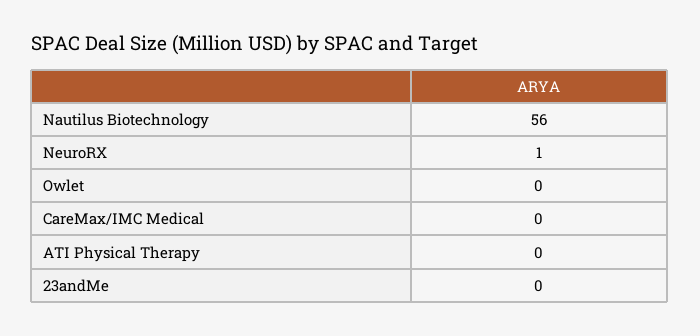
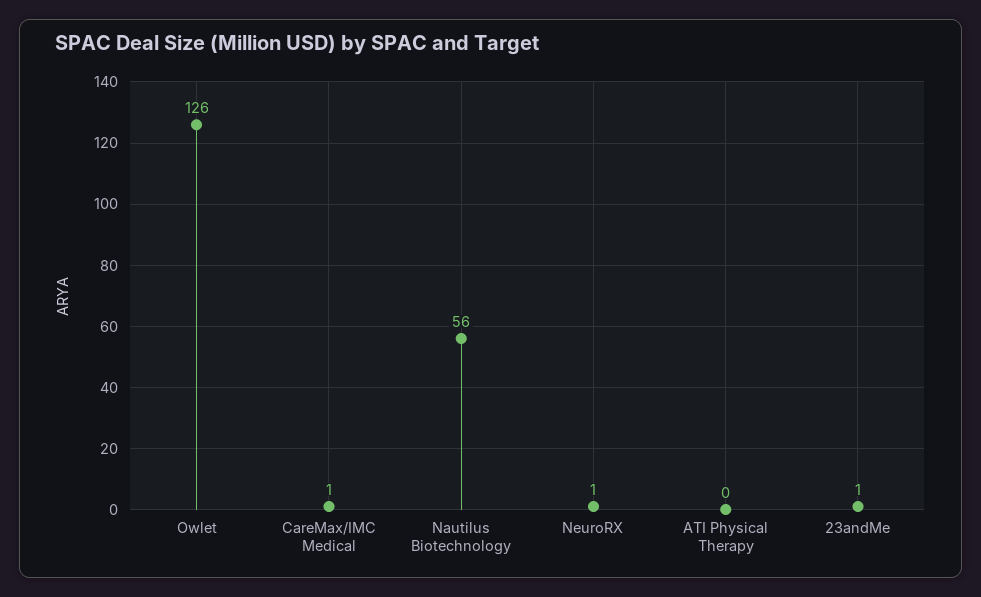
  {
    "Nautilus Biotechnology": 56,
    "NeuroRX": 1,
-   "Owlet": 0,
+   "Owlet": 126,
-   "CareMax/IMC Medical": 0,
+   "CareMax/IMC Medical": 1,
    "ATI Physical Therapy": 0,
-   "23andMe": 0
+   "23andMe": 1
  }

